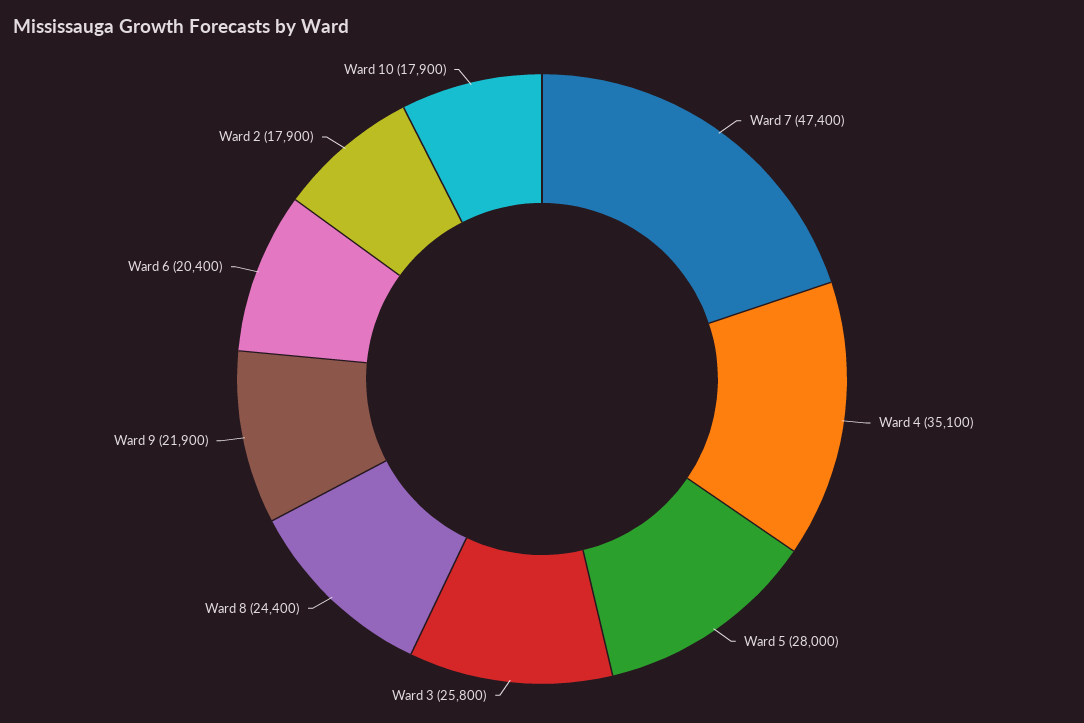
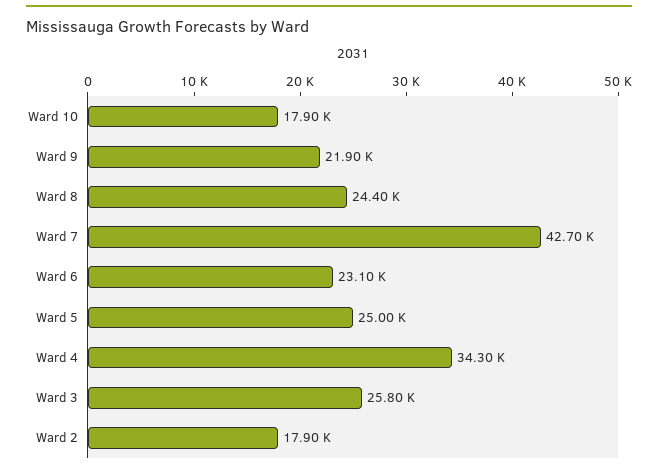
  {
-   "Ward 7": 47400,
+   "Ward 7": 42700,
-   "Ward 4": 35100,
+   "Ward 4": 34300,
-   "Ward 5": 28000,
+   "Ward 5": 25000,
    "Ward 3": 25800,
    "Ward 8": 24400,
    "Ward 9": 21900,
-   "Ward 6": 20400,
+   "Ward 6": 23100,
    "Ward 2": 17900,
    "Ward 10": 17900
  }

